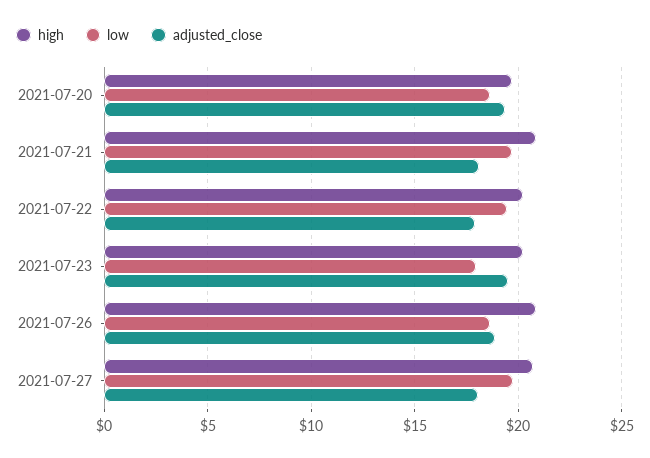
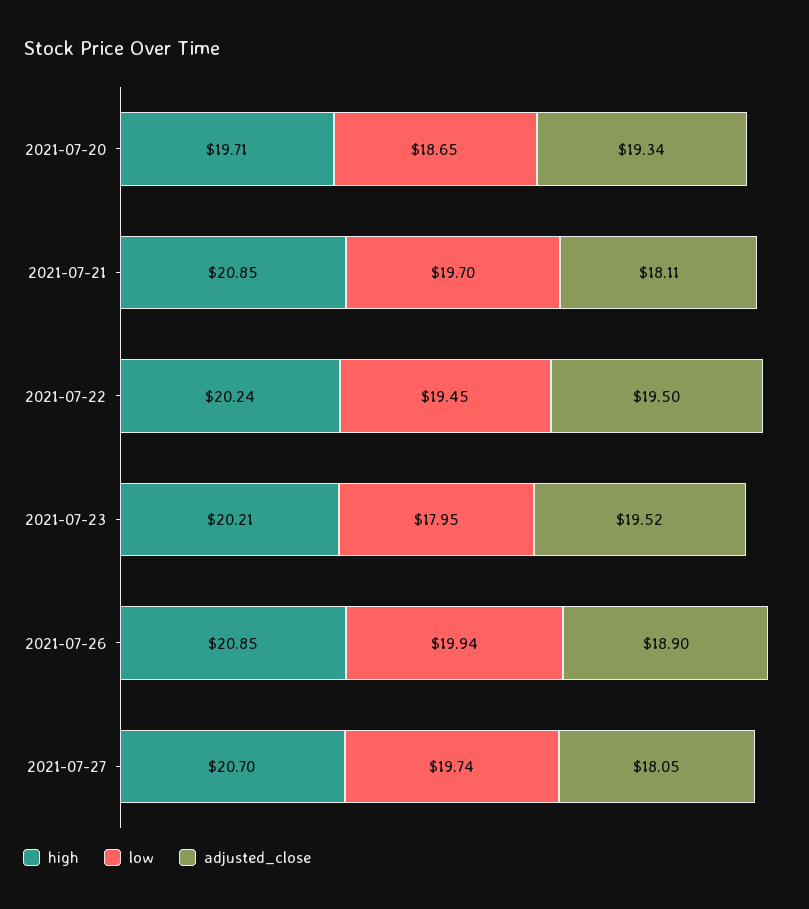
  {
    "high": {
      "2021-07-20": 19.71,
      "2021-07-21": 20.85,
      "2021-07-22": 20.24,
      "2021-07-23": 20.21,
      "2021-07-26": 20.85,
      "2021-07-27": 20.7
    },
    "low": {
      "2021-07-20": 18.65,
      "2021-07-21": 19.7,
      "2021-07-22": 19.45,
      "2021-07-23": 17.95,
-     "2021-07-26": 18.5,
+     "2021-07-26": 19.94,
      "2021-07-27": 19.74
    },
    "adjusted_close": {
      "2021-07-20": 19.34,
      "2021-07-21": 18.11,
-     "2021-07-22": 18,
+     "2021-07-22": 19.5,
      "2021-07-23": 19.52,
      "2021-07-26": 18.9,
      "2021-07-27": 18.05
    }
  }

